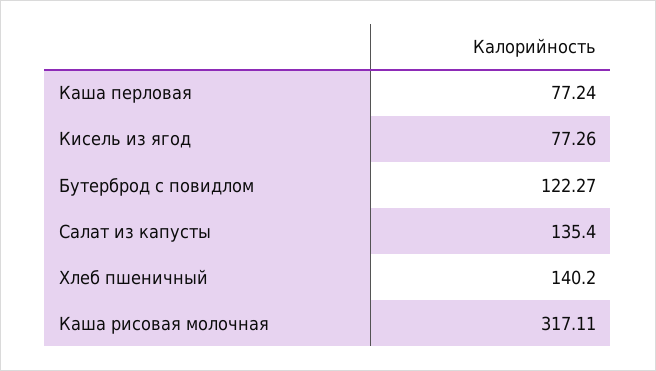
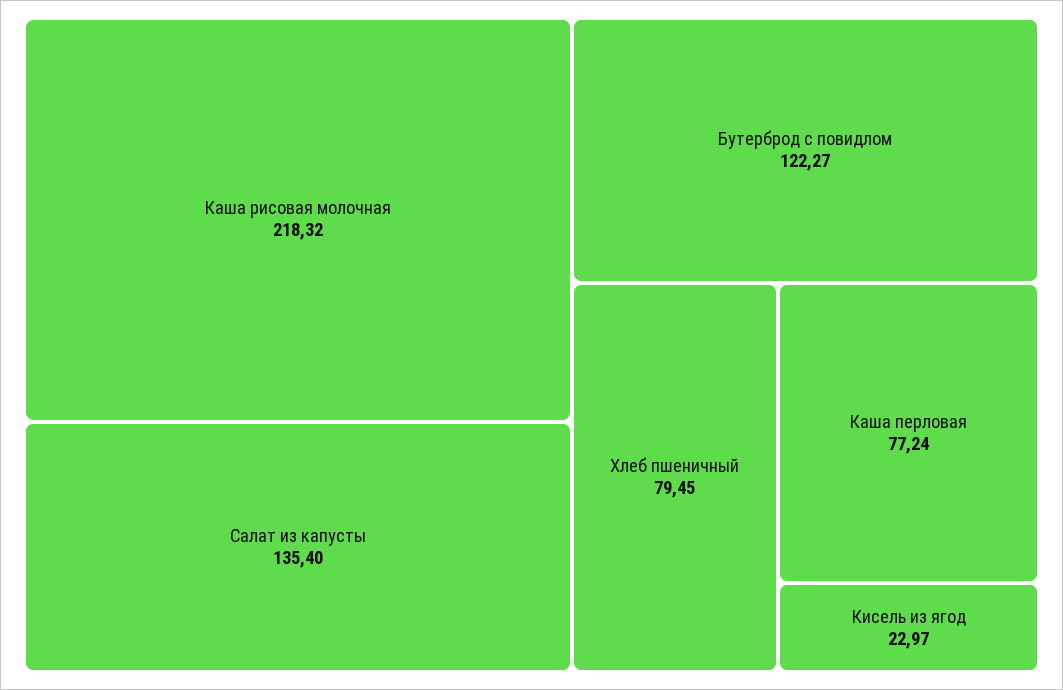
  {
    "Каша перловая": 77.24,
-   "Кисель из ягод": 77.26,
+   "Кисель из ягод": 22.97,
    "Бутерброд с повидлом": 122.27,
    "Салат из капусты": 135.4,
-   "Хлеб пшеничный": 140.2,
+   "Хлеб пшеничный": 79.45,
-   "Каша рисовая молочная": 317.11
+   "Каша рисовая молочная": 218.32
  }

